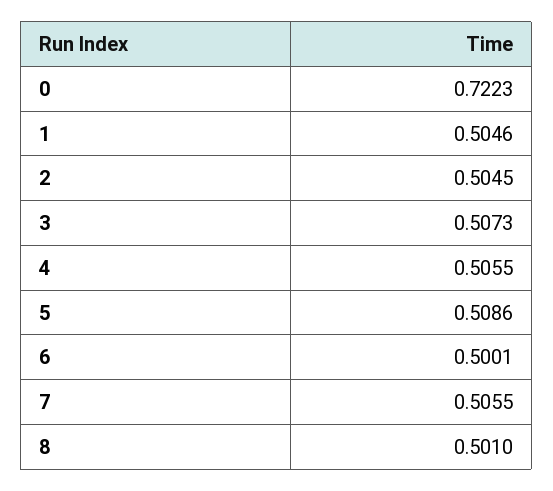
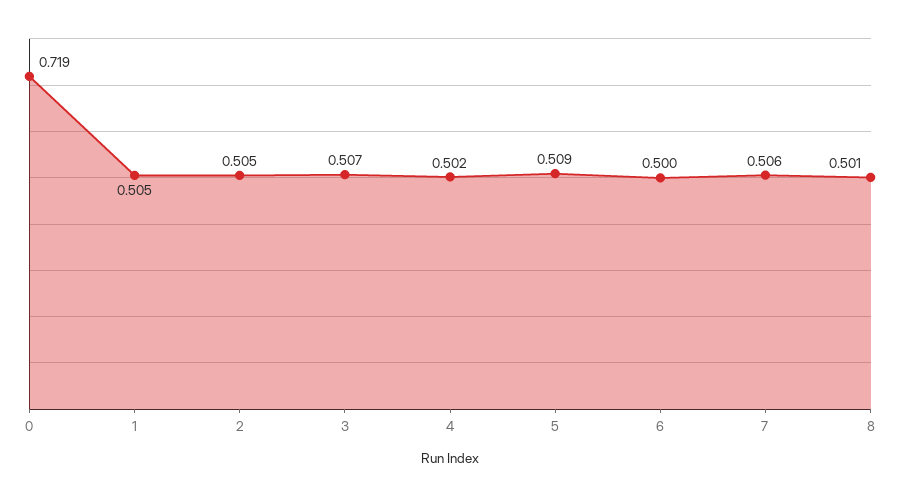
  {
-   "0": 0.7223,
+   "0": 0.719,
    "1": 0.5046,
    "2": 0.5045,
    "3": 0.5073,
-   "4": 0.5055,
+   "4": 0.502,
    "5": 0.5086,
    "6": 0.5001,
    "7": 0.5055,
    "8": 0.501
  }

